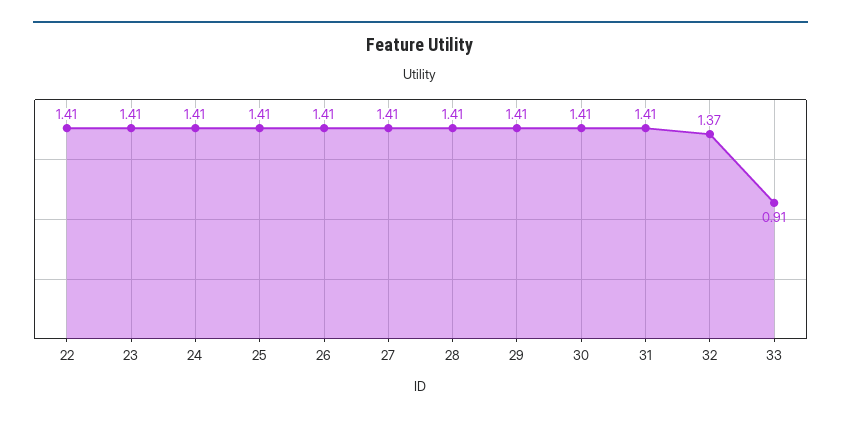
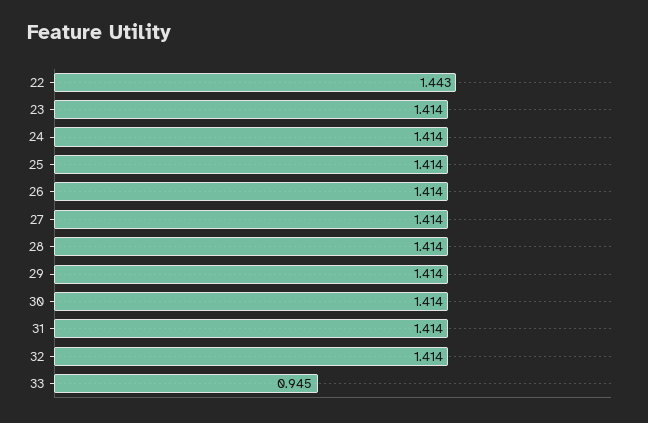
  {
-   "22": 1.41,
+   "22": 1.443,
    "23": 1.414,
    "24": 1.414,
    "25": 1.414,
    "26": 1.414,
    "27": 1.414,
    "28": 1.414,
    "29": 1.414,
    "30": 1.414,
    "31": 1.414,
-   "32": 1.37,
+   "32": 1.414,
-   "33": 0.91
+   "33": 0.945
  }

